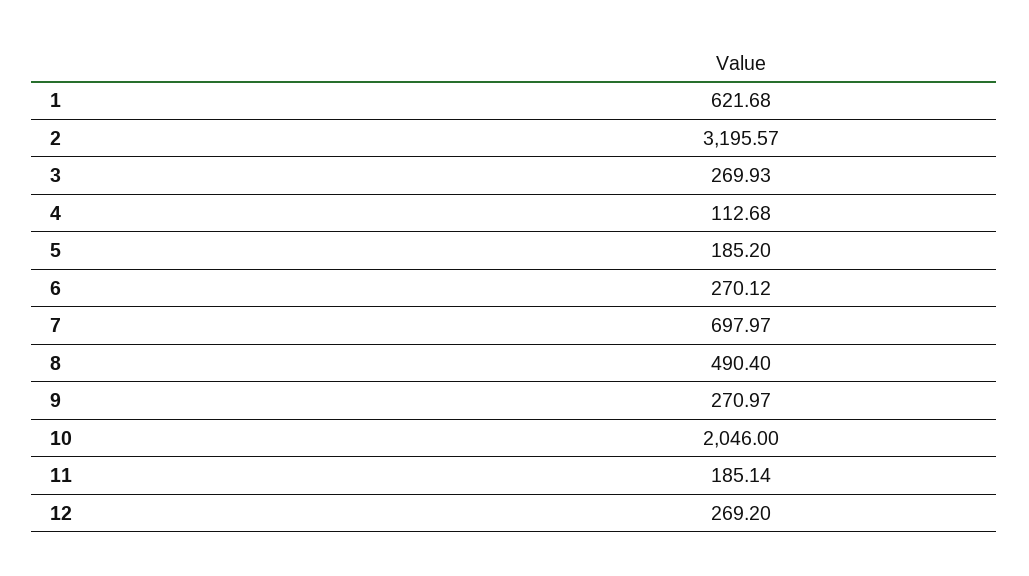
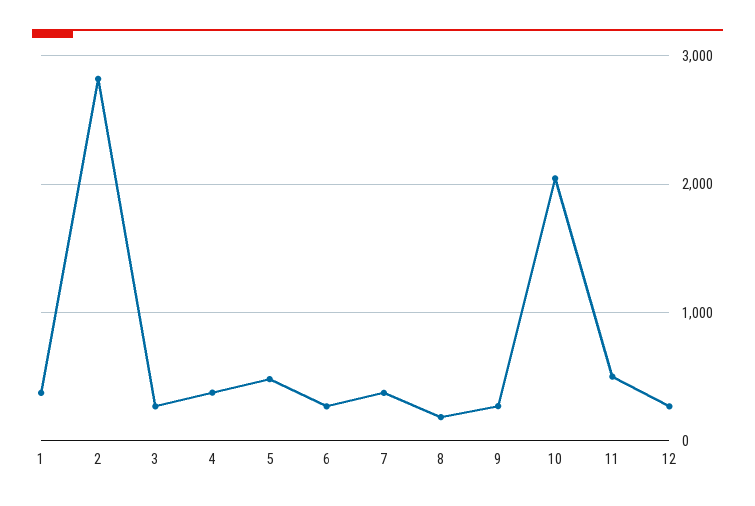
  {
-   "1": 621.68,
+   "1": 400,
-   "2": 3195.57,
+   "2": 2800,
    "3": 269.93,
-   "4": 112.68,
+   "4": 400,
-   "5": 185.2,
+   "5": 500,
    "6": 270.12,
-   "7": 697.97,
+   "7": 400,
-   "8": 490.4,
+   "8": 200,
    "9": 270.97,
    "10": 2046,
-   "11": 185.14,
+   "11": 500,
    "12": 269.2
  }

